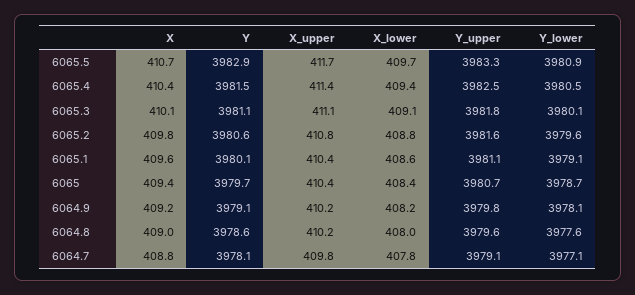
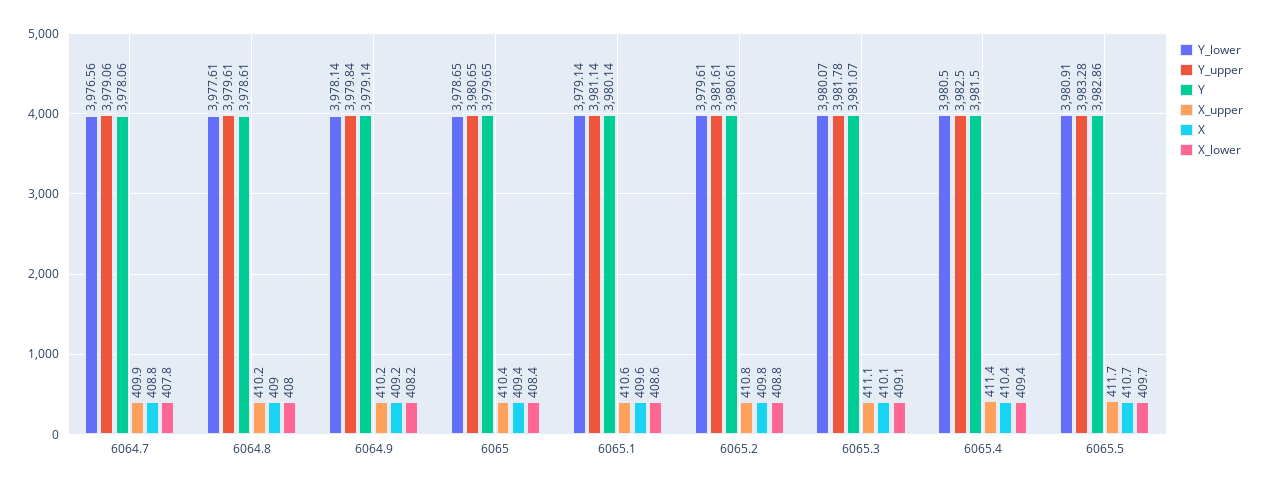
  {
    "X": {
      "6065.5": 410.7,
      "6065.4": 410.4,
      "6065.3": 410.1,
      "6065.2": 409.8,
      "6065.1": 409.6,
      "6065": 409.4,
      "6064.9": 409.2,
      "6064.8": 409,
      "6064.7": 408.8
    },
    "Y": {
      "6065.5": 3982.86,
      "6065.4": 3981.5,
      "6065.3": 3981.07,
      "6065.2": 3980.61,
      "6065.1": 3980.14,
      "6065": 3979.65,
      "6064.9": 3979.14,
      "6064.8": 3978.61,
      "6064.7": 3978.06
    },
    "X_upper": {
      "6065.5": 411.7,
      "6065.4": 411.4,
      "6065.3": 411.1,
      "6065.2": 410.8,
-     "6065.1": 410.4,
+     "6065.1": 410.6,
      "6065": 410.4,
      "6064.9": 410.2,
      "6064.8": 410.2,
-     "6064.7": 409.8
+     "6064.7": 409.9
    },
    "X_lower": {
      "6065.5": 409.7,
      "6065.4": 409.4,
      "6065.3": 409.1,
      "6065.2": 408.8,
      "6065.1": 408.6,
      "6065": 408.4,
      "6064.9": 408.2,
      "6064.8": 408,
      "6064.7": 407.8
    },
    "Y_upper": {
      "6065.5": 3983.28,
      "6065.4": 3982.5,
      "6065.3": 3981.78,
      "6065.2": 3981.61,
      "6065.1": 3981.14,
      "6065": 3980.65,
      "6064.9": 3979.84,
      "6064.8": 3979.61,
      "6064.7": 3979.06
    },
    "Y_lower": {
      "6065.5": 3980.91,
      "6065.4": 3980.5,
      "6065.3": 3980.07,
      "6065.2": 3979.61,
      "6065.1": 3979.14,
      "6065": 3978.65,
      "6064.9": 3978.14,
      "6064.8": 3977.61,
-     "6064.7": 3977.1
+     "6064.7": 3976.56
    }
  }

